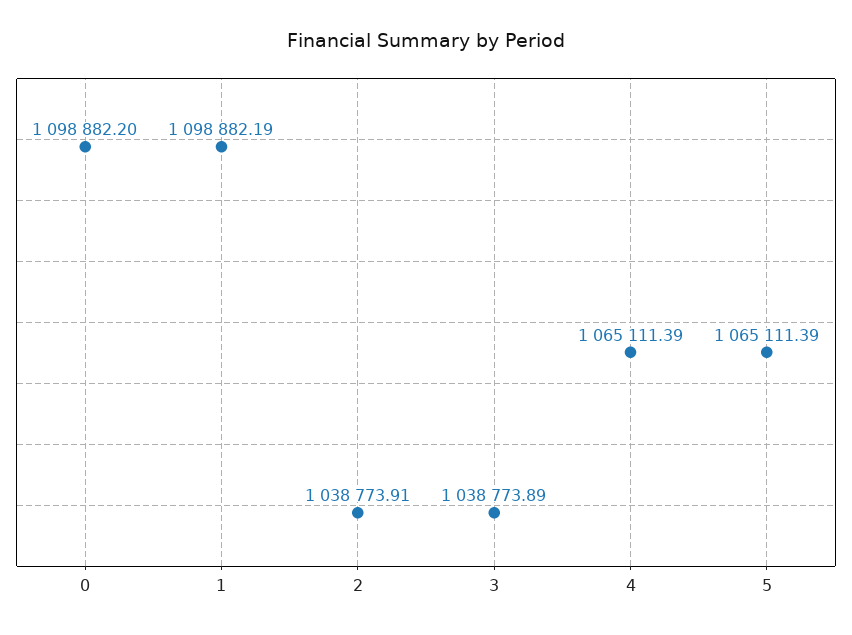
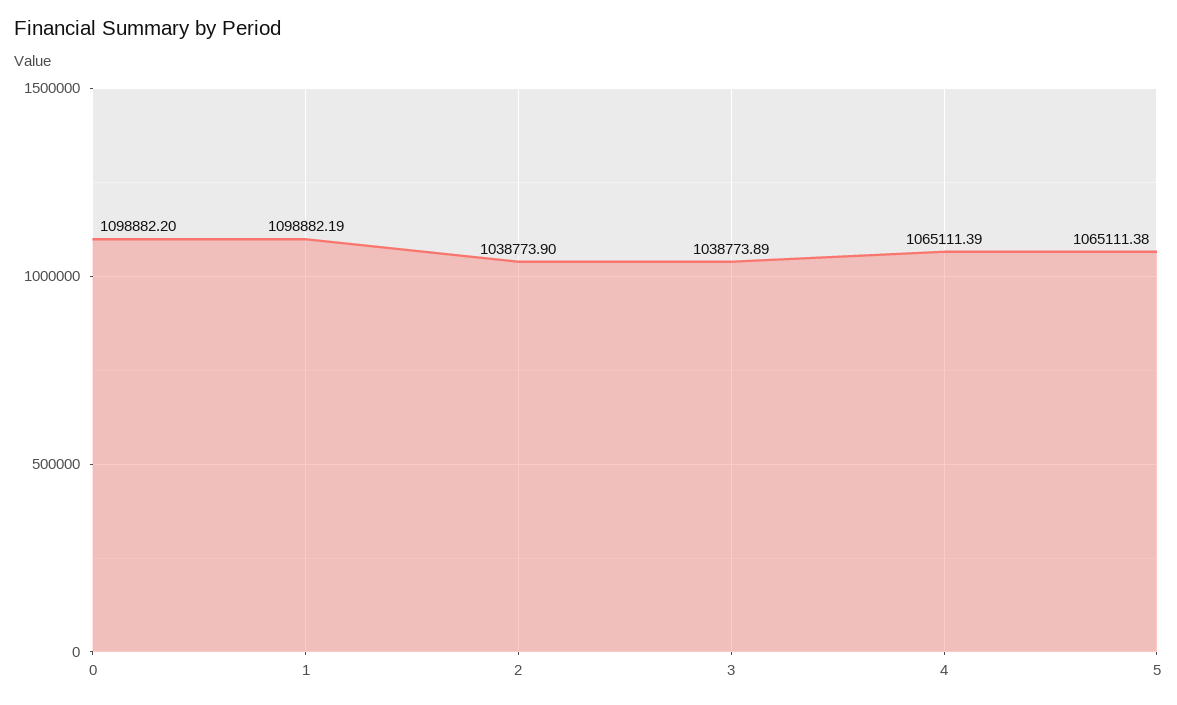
  {
    "0": 1098882.2,
    "1": 1098882.19,
-   "2": 1038773.91,
+   "2": 1038773.9,
    "3": 1038773.89,
    "4": 1065111.39,
-   "5": 1065111.39
+   "5": 1065111.38
  }

